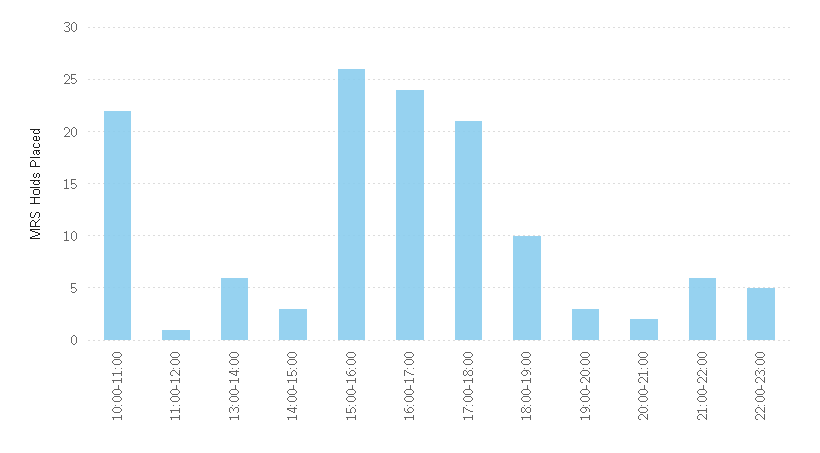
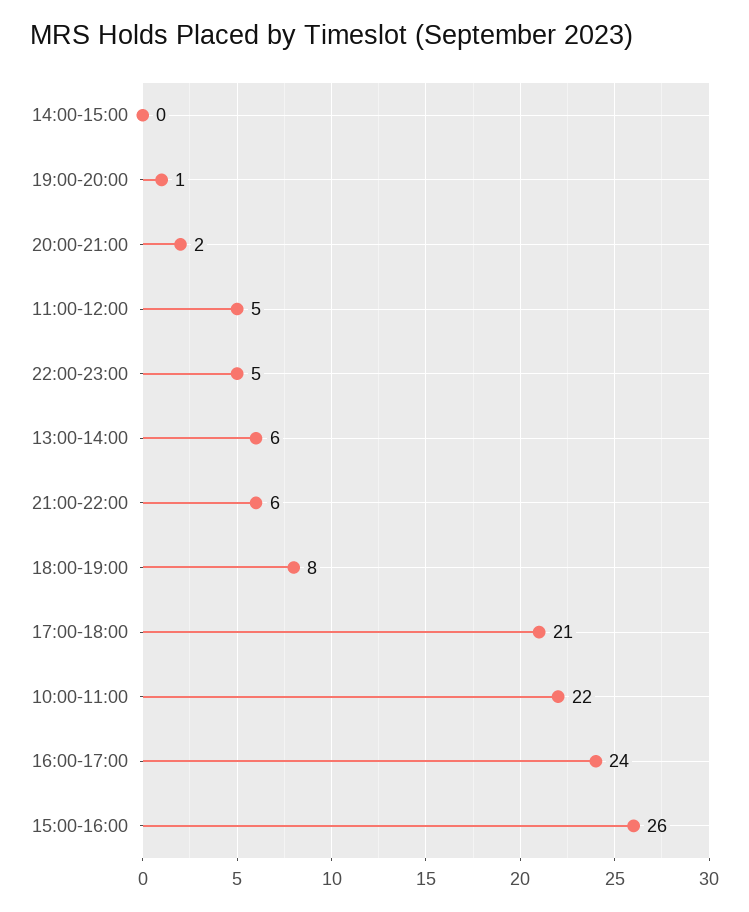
  {
    "10:00-11:00": 22,
-   "11:00-12:00": 1,
+   "11:00-12:00": 5,
    "13:00-14:00": 6,
-   "14:00-15:00": 3,
+   "14:00-15:00": 0,
    "15:00-16:00": 26,
    "16:00-17:00": 24,
    "17:00-18:00": 21,
-   "18:00-19:00": 10,
+   "18:00-19:00": 8,
-   "19:00-20:00": 3,
+   "19:00-20:00": 1,
    "20:00-21:00": 2,
    "21:00-22:00": 6,
    "22:00-23:00": 5
  }

